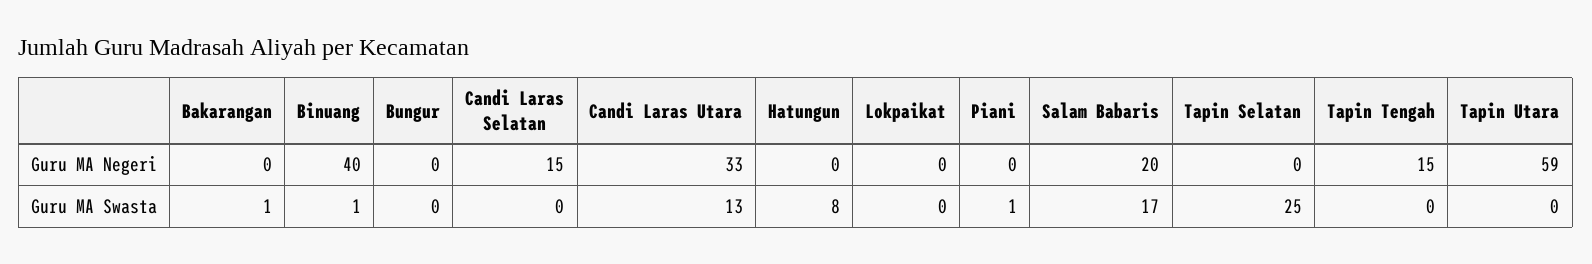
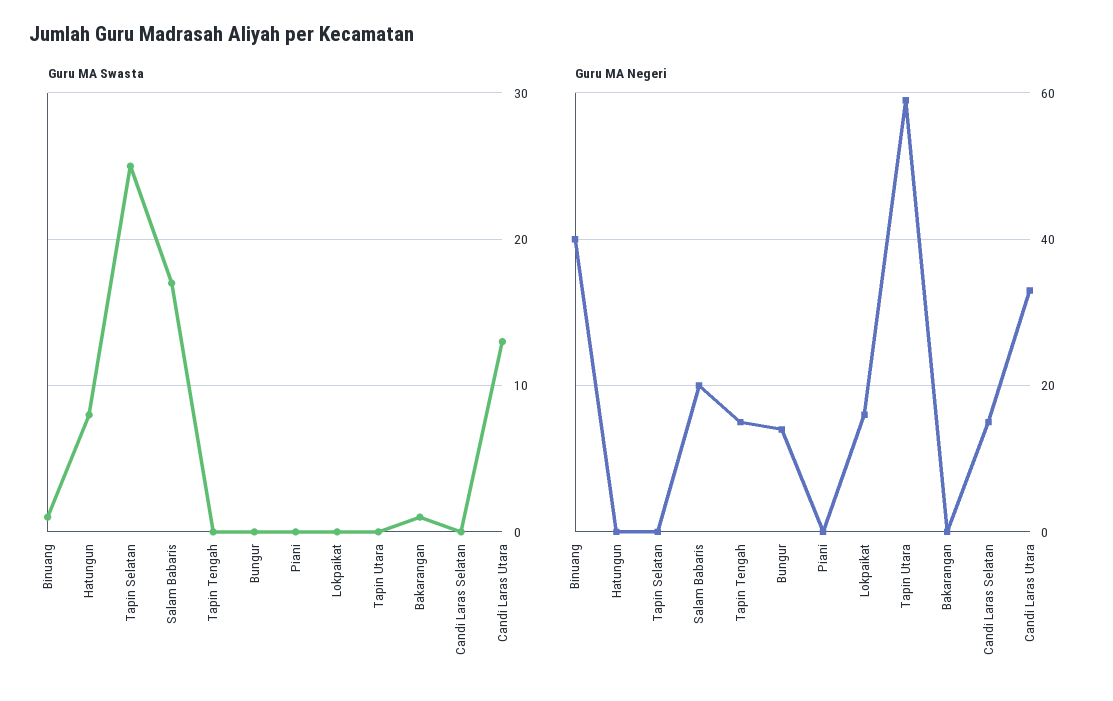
  {
    "Guru MA Negeri": {
      "Bakarangan": 0,
      "Binuang": 40,
-     "Bungur": 0,
+     "Bungur": 15,
      "Candi Laras Selatan": 15,
      "Candi Laras Utara": 33,
      "Hatungun": 0,
-     "Lokpaikat": 0,
+     "Lokpaikat": 15,
      "Piani": 0,
      "Salam Babaris": 20,
      "Tapin Selatan": 0,
      "Tapin Tengah": 15,
      "Tapin Utara": 59
    },
    "Guru MA Swasta": {
      "Bakarangan": 1,
      "Binuang": 1,
      "Bungur": 0,
      "Candi Laras Selatan": 0,
      "Candi Laras Utara": 13,
      "Hatungun": 8,
      "Lokpaikat": 0,
-     "Piani": 1,
+     "Piani": 0,
      "Salam Babaris": 17,
      "Tapin Selatan": 25,
      "Tapin Tengah": 0,
      "Tapin Utara": 0
    }
  }

